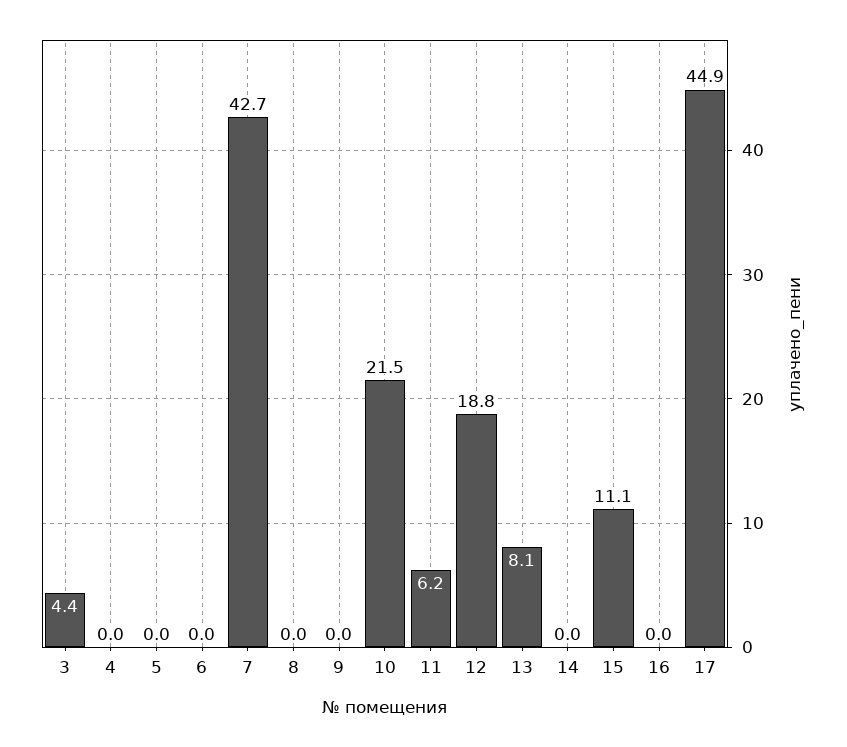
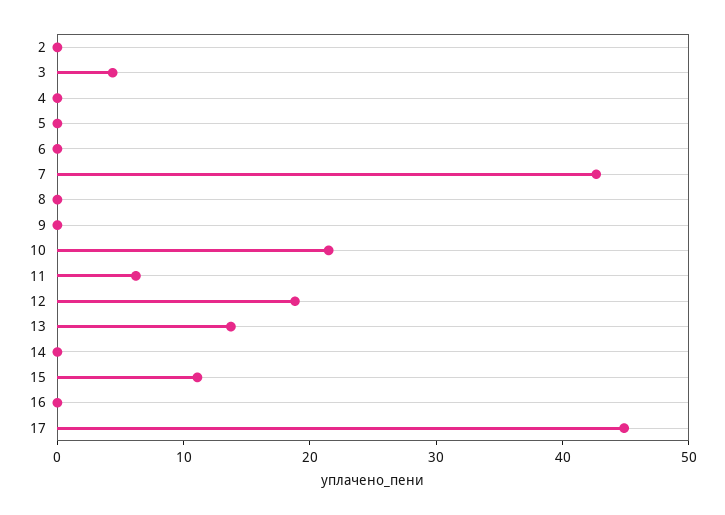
  {
    "3": 4.4,
    "4": 0,
    "5": 0,
    "6": 0,
    "7": 42.7,
    "8": 0,
    "9": 0,
    "10": 21.5,
    "11": 6.2,
    "12": 18.8,
-   "13": 8.1,
+   "13": 14,
    "14": 0,
    "15": 11.1,
    "16": 0,
-   "17": 44.9
+   "17": 44.9,
+   "2": 0
  }

